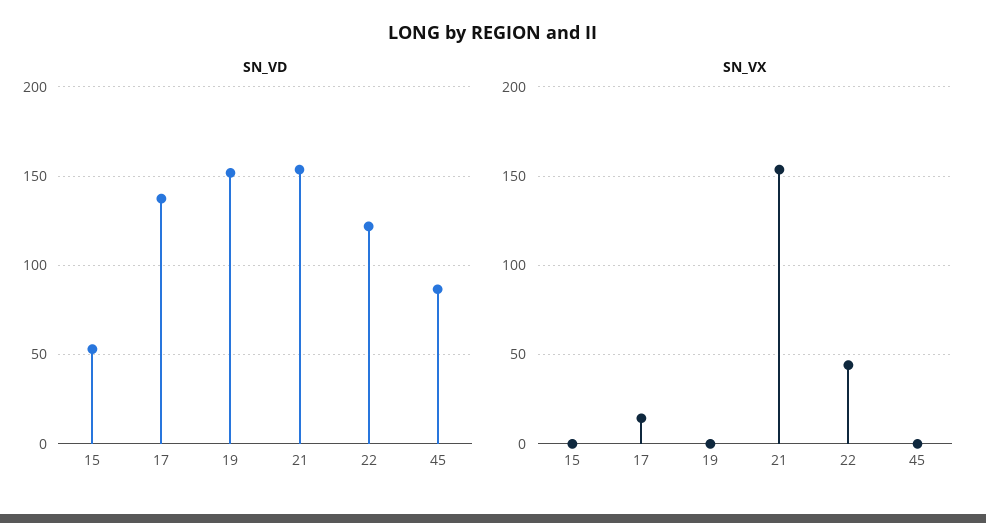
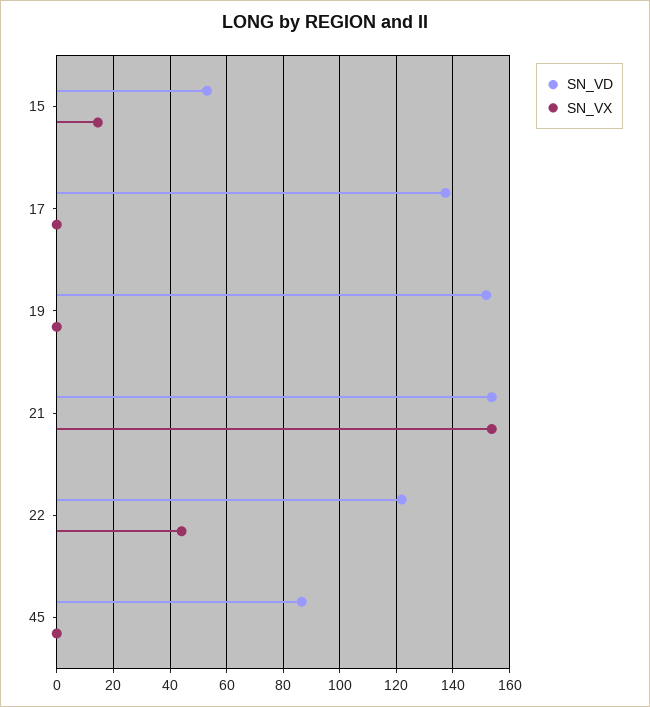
  {
    "SN_VD": {
      "15": 52.5,
      "17": 137.5,
      "19": 152.5,
      "21": 152.5,
      "22": 122.5,
      "45": 87.5
    },
    "SN_VX": {
-     "15": 0,
+     "15": 15,
-     "17": 15,
+     "17": 0,
      "19": 0,
      "21": 152.5,
      "22": 45,
      "45": 0
    }
  }

